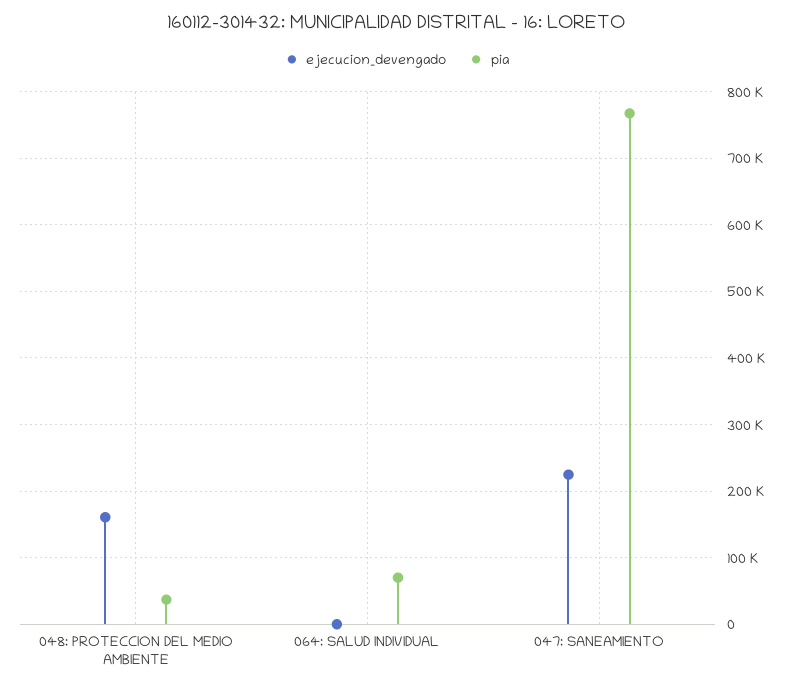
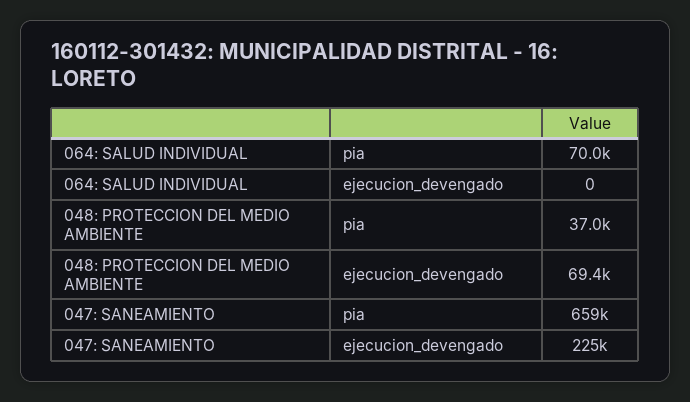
  {
    "ejecucion_devengado": {
-     "048: PROTECCION DEL MEDIO AMBIENTE": 160000,
+     "048: PROTECCION DEL MEDIO AMBIENTE": 69400,
      "064: SALUD INDIVIDUAL": 0,
      "047: SANEAMIENTO": 225000
    },
    "pia": {
      "048: PROTECCION DEL MEDIO AMBIENTE": 37000,
      "064: SALUD INDIVIDUAL": 70000,
-     "047: SANEAMIENTO": 770000
+     "047: SANEAMIENTO": 659000
    }
  }

